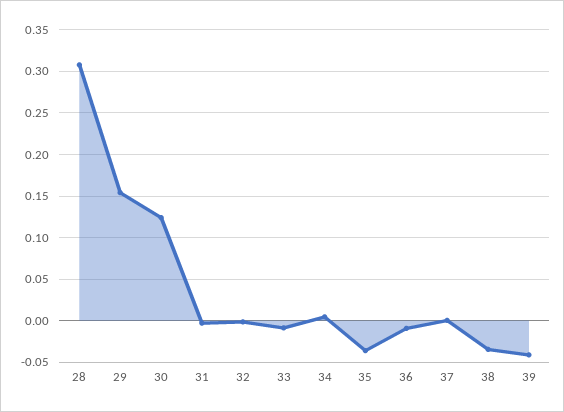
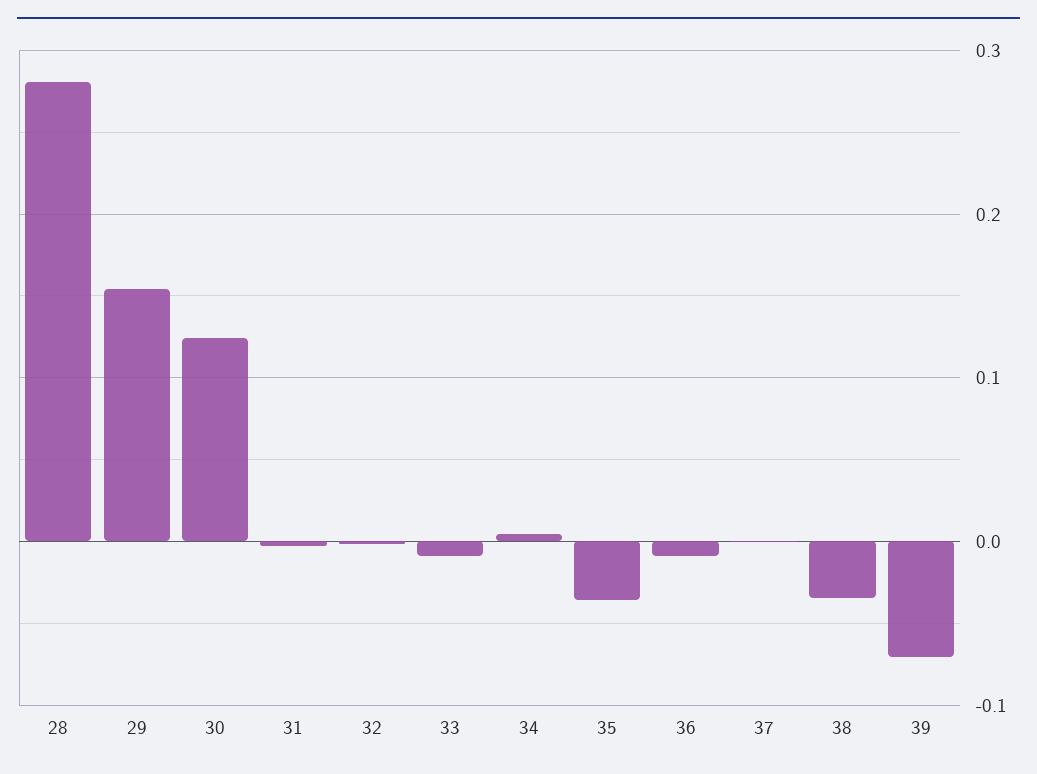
  {
-   "28": 0.31,
+   "28": 0.28,
    "29": 0.15,
    "30": 0.12,
    "31": 0,
    "32": 0,
    "33": -0.01,
    "34": 0,
    "35": -0.04,
    "36": -0.01,
    "37": 0,
    "38": -0.03,
-   "39": -0.04
+   "39": -0.07
  }

